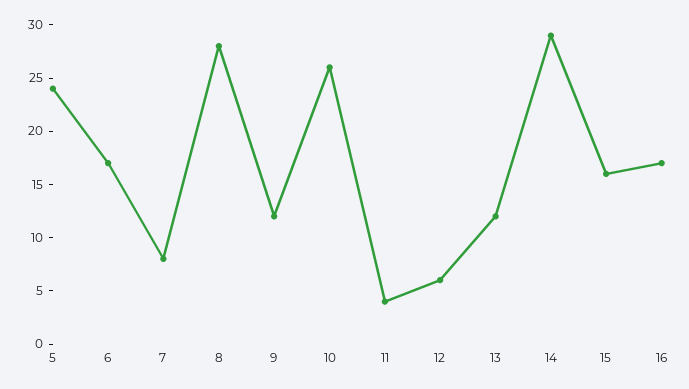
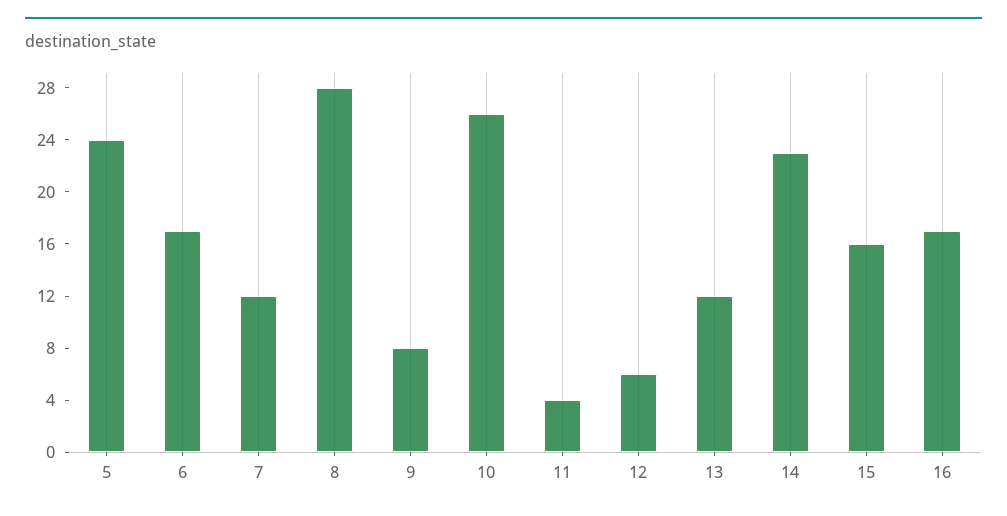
  {
    "5": 24,
    "6": 17,
-   "7": 8,
+   "7": 12,
    "8": 28,
-   "9": 12,
+   "9": 8,
    "10": 26,
    "11": 4,
    "12": 6,
    "13": 12,
-   "14": 29,
+   "14": 23,
    "15": 16,
    "16": 17
  }

